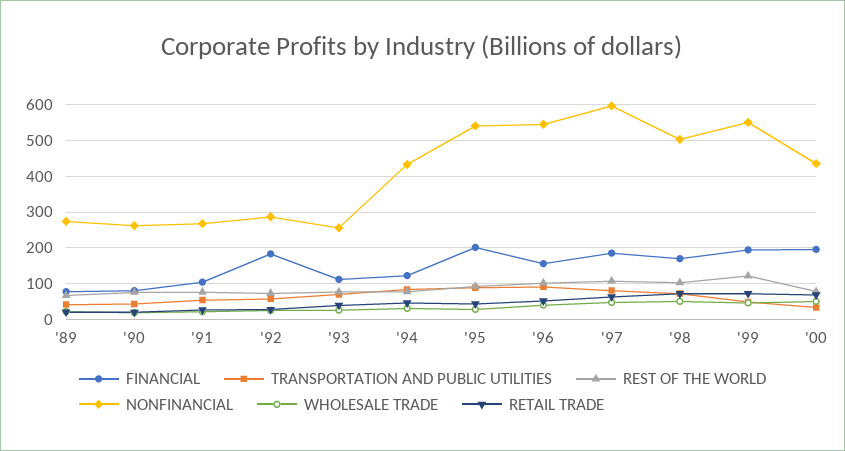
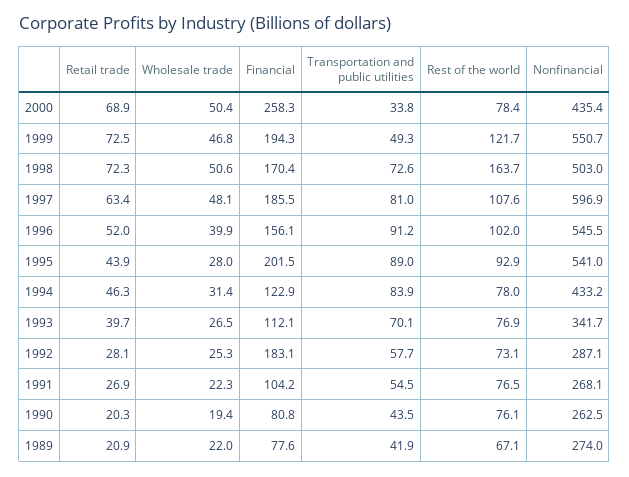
  {
    "FINANCIAL": {
      "'89": 77.6,
      "'90": 80.8,
      "'91": 104.2,
      "'92": 183.1,
      "'93": 112.1,
      "'94": 122.9,
      "'95": 201.5,
      "'96": 156.1,
      "'97": 185.5,
      "'98": 170.4,
      "'99": 194.3,
-     "'00": 200
+     "'00": 258.3
    },
    "TRANSPORTATION AND PUBLIC UTILITIES": {
      "'89": 41.9,
      "'90": 43.5,
      "'91": 54.5,
      "'92": 57.7,
      "'93": 70.1,
      "'94": 83.9,
      "'95": 89,
      "'96": 91.2,
      "'97": 81,
      "'98": 72.6,
      "'99": 49.3,
      "'00": 33.8
    },
    "REST OF THE WORLD": {
      "'89": 67.1,
      "'90": 76.1,
      "'91": 76.5,
      "'92": 73.1,
      "'93": 76.9,
      "'94": 78,
      "'95": 92.9,
      "'96": 102,
      "'97": 107.6,
-     "'98": 100,
+     "'98": 163.7,
      "'99": 121.7,
      "'00": 78.4
    },
    "NONFINANCIAL": {
      "'89": 274,
      "'90": 262.5,
      "'91": 268.1,
      "'92": 287.1,
-     "'93": 260,
+     "'93": 341.7,
      "'94": 433.2,
      "'95": 541,
      "'96": 545.5,
      "'97": 596.9,
      "'98": 503,
      "'99": 550.7,
      "'00": 435.4
    },
    "WHOLESALE TRADE": {
      "'89": 22,
      "'90": 19.4,
      "'91": 22.3,
      "'92": 25.3,
      "'93": 26.5,
      "'94": 31.4,
      "'95": 28,
      "'96": 39.9,
      "'97": 48.1,
      "'98": 50.6,
      "'99": 46.8,
      "'00": 50.4
    },
    "RETAIL TRADE": {
      "'89": 20.9,
      "'90": 20.3,
      "'91": 26.9,
      "'92": 28.1,
      "'93": 39.7,
      "'94": 46.3,
      "'95": 43.9,
      "'96": 52,
      "'97": 63.4,
      "'98": 72.3,
      "'99": 72.5,
      "'00": 68.9
    }
  }

